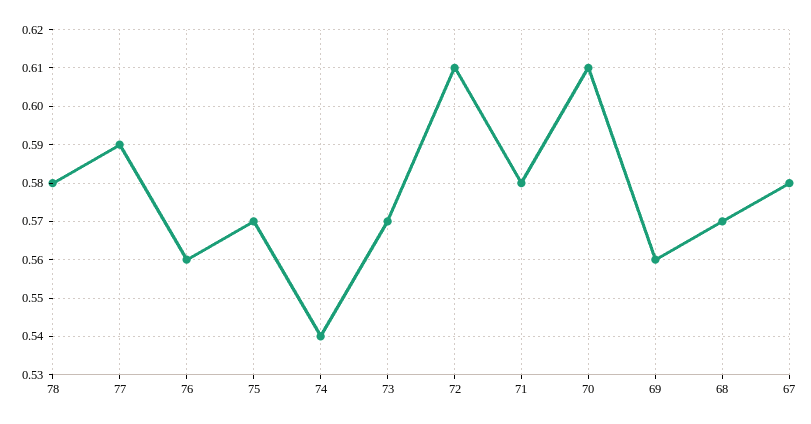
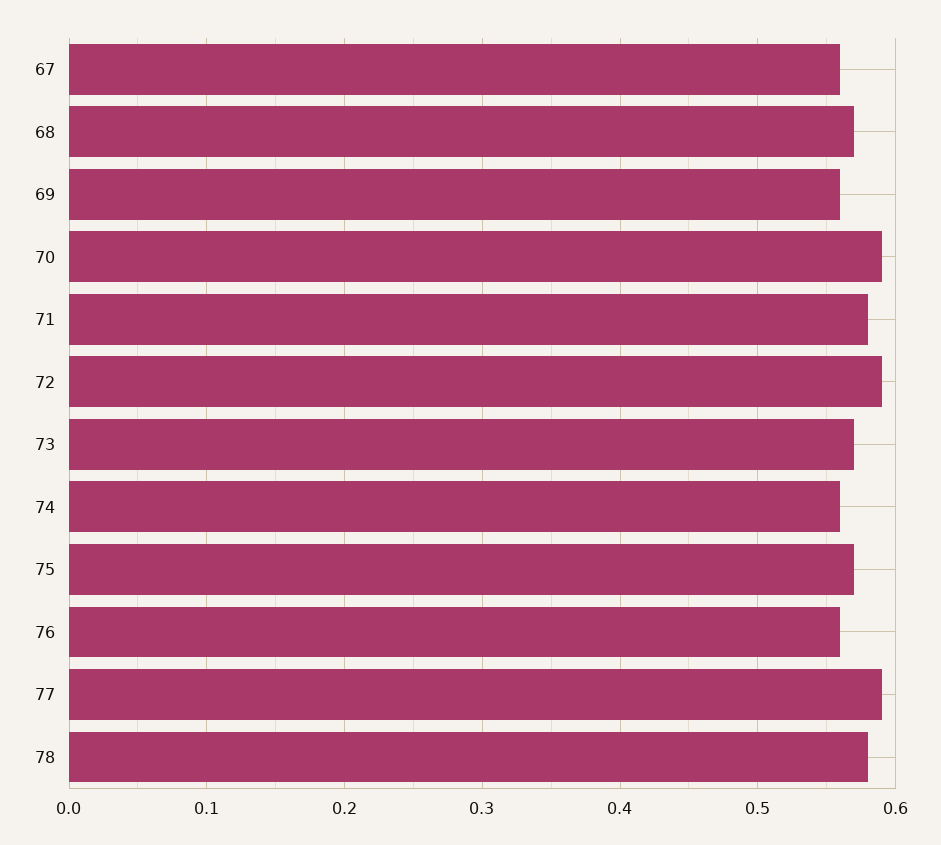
  {
    "78": 0.58,
    "77": 0.59,
    "76": 0.56,
    "75": 0.57,
-   "74": 0.54,
+   "74": 0.56,
    "73": 0.57,
-   "72": 0.61,
+   "72": 0.59,
    "71": 0.58,
-   "70": 0.61,
+   "70": 0.59,
    "69": 0.56,
    "68": 0.57,
-   "67": 0.58
+   "67": 0.56
  }

